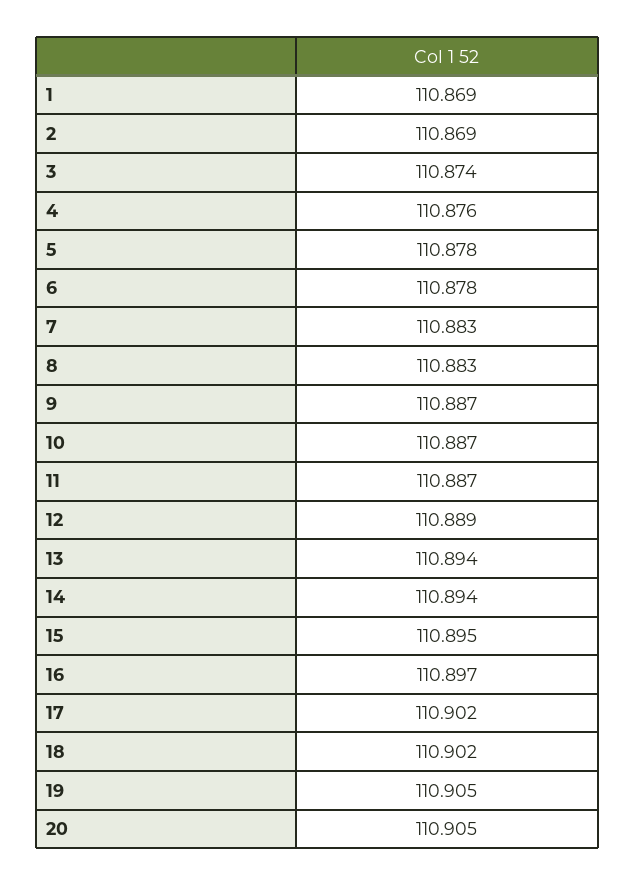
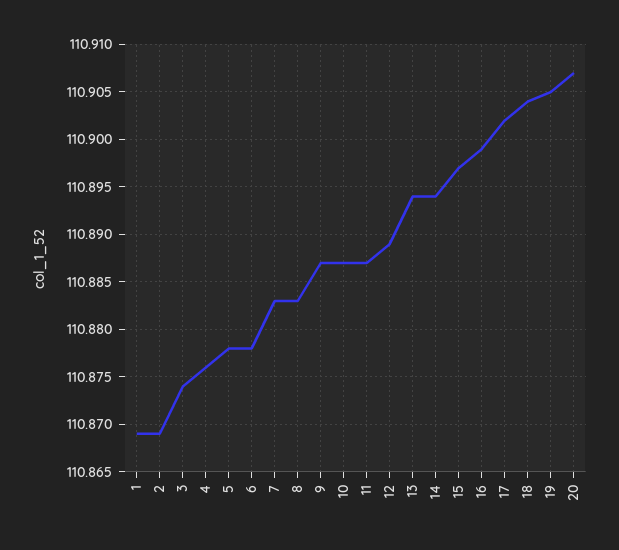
  {
    "1": 110.869,
    "2": 110.869,
    "3": 110.874,
    "4": 110.876,
    "5": 110.878,
    "6": 110.878,
    "7": 110.883,
    "8": 110.883,
    "9": 110.887,
    "10": 110.887,
    "11": 110.887,
    "12": 110.889,
    "13": 110.894,
    "14": 110.894,
-   "15": 110.895,
+   "15": 110.897,
-   "16": 110.897,
+   "16": 110.899,
    "17": 110.902,
-   "18": 110.902,
+   "18": 110.904,
    "19": 110.905,
-   "20": 110.905
+   "20": 110.907
  }

